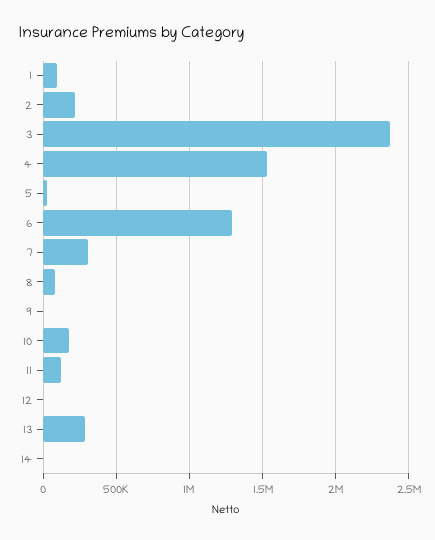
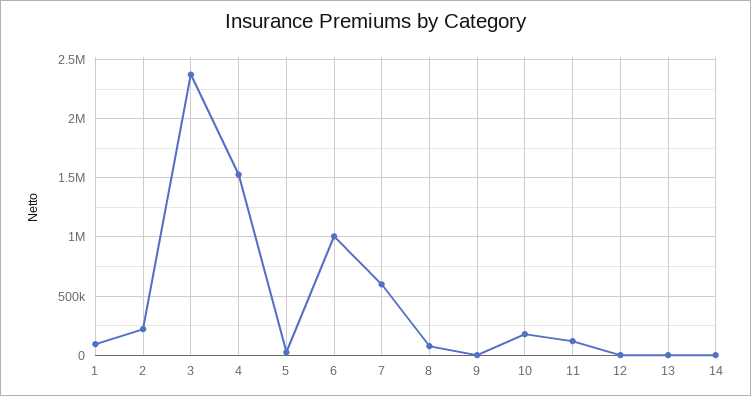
  {
    "1": 100000,
    "2": 200000,
    "3": 2350000,
    "4": 1550000,
    "5": 0,
-   "6": 1300000,
+   "6": 1000000,
-   "7": 300000,
+   "7": 600000,
    "8": 100000,
    "9": 0,
    "10": 200000,
    "11": 100000,
    "12": 0,
-   "13": 300000,
+   "13": 0,
    "14": 0
  }

